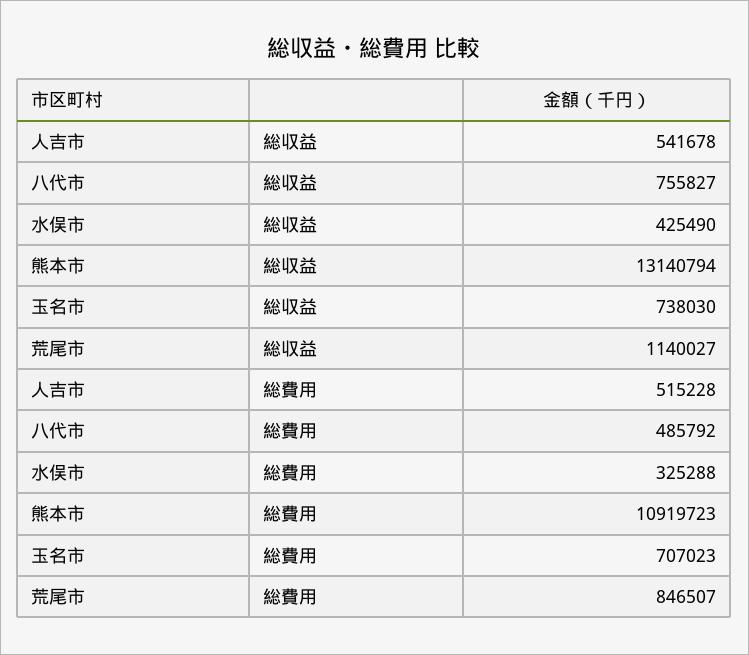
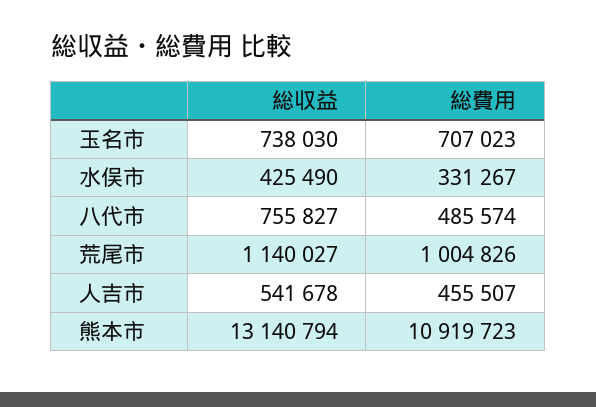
  {
    "人吉市": {
      "総収益": 541678,
-     "総費用": 515228
+     "総費用": 455507
    },
    "八代市": {
      "総収益": 755827,
-     "総費用": 485792
+     "総費用": 485574
    },
    "水俣市": {
      "総収益": 425490,
-     "総費用": 325288
+     "総費用": 331267
    },
    "熊本市": {
      "総収益": 13140794,
      "総費用": 10919723
    },
    "玉名市": {
      "総収益": 738030,
      "総費用": 707023
    },
    "荒尾市": {
      "総収益": 1140027,
-     "総費用": 846507
+     "総費用": 1004826
    }
  }

